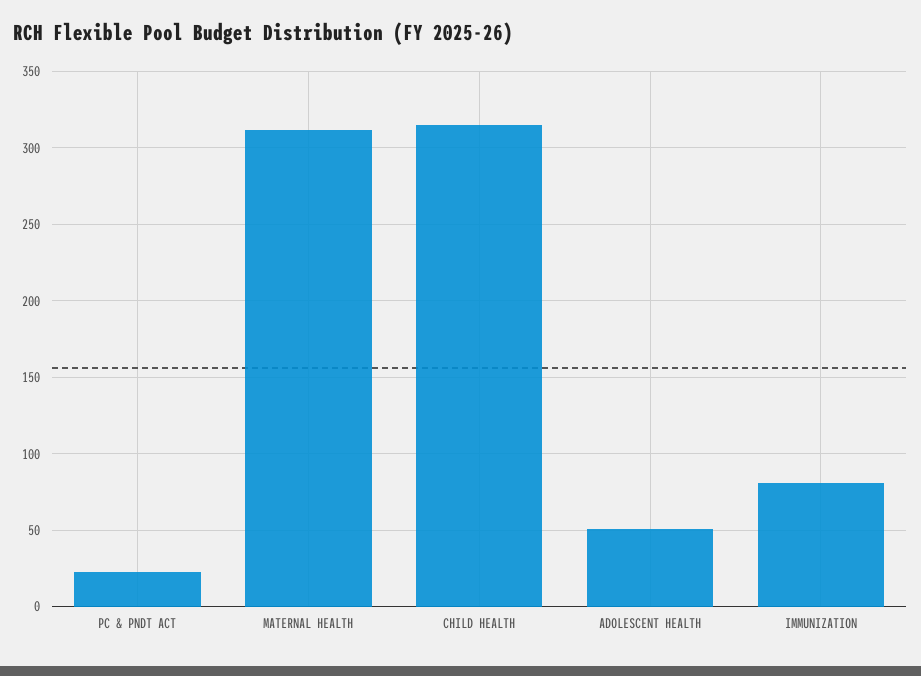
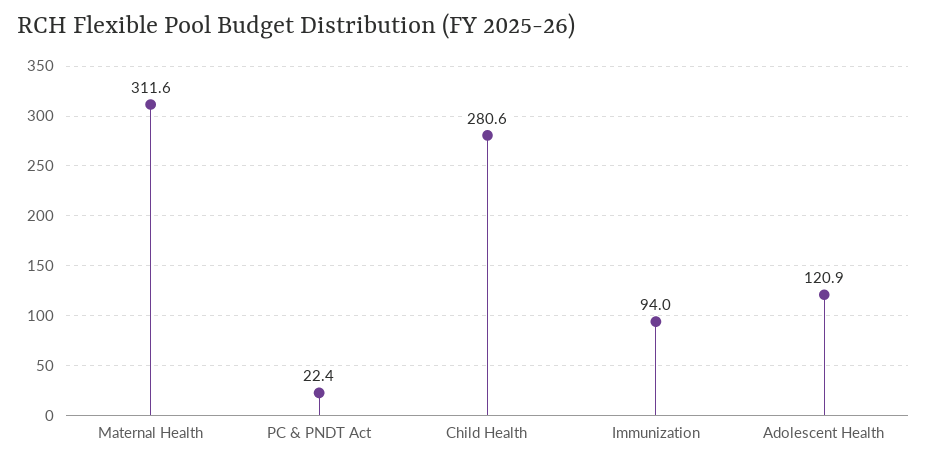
  {
    "PC & PNDT ACT": 22.4,
    "MATERNAL HEALTH": 311.6,
-   "CHILD HEALTH": 315,
+   "CHILD HEALTH": 280.6,
-   "ADOLESCENT HEALTH": 50,
+   "ADOLESCENT HEALTH": 120.9,
-   "IMMUNIZATION": 80
+   "IMMUNIZATION": 94
  }

